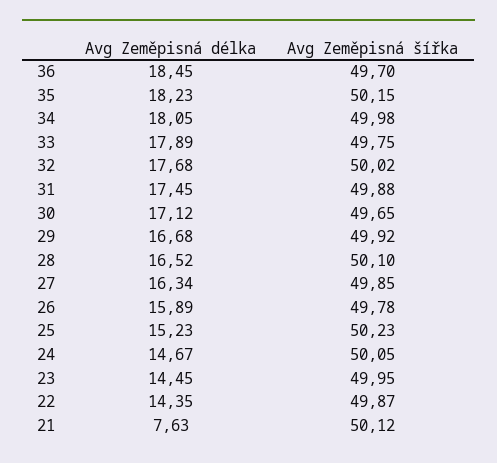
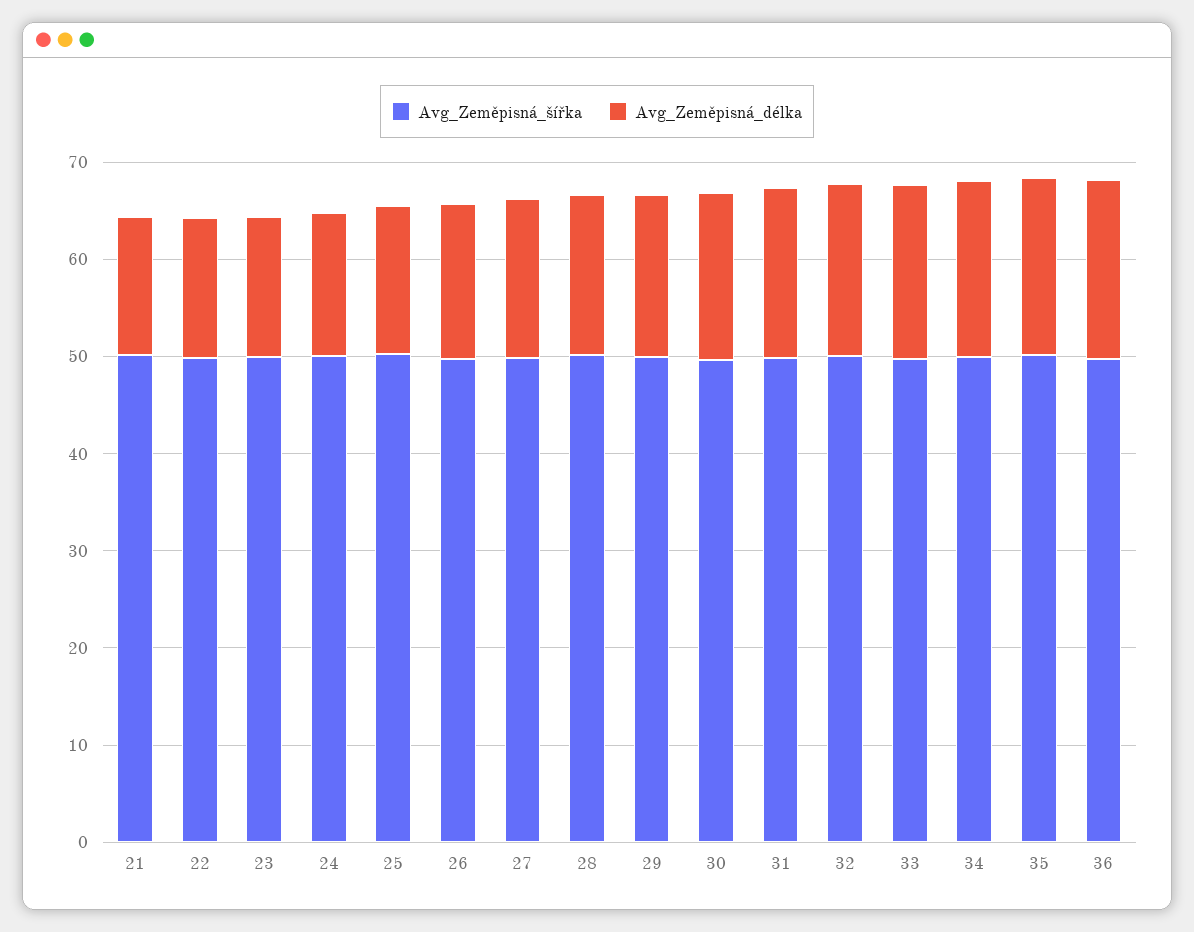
  {
    "Avg Zeměpisná délka": {
      "36": 18.45,
      "35": 18.23,
      "34": 18.05,
      "33": 17.89,
      "32": 17.68,
      "31": 17.45,
      "30": 17.12,
      "29": 16.68,
      "28": 16.52,
      "27": 16.34,
      "26": 15.89,
      "25": 15.23,
      "24": 14.67,
      "23": 14.45,
      "22": 14.35,
-     "21": 7.63
+     "21": 14
    },
    "Avg Zeměpisná šířka": {
      "36": 49.7,
      "35": 50.15,
      "34": 49.98,
      "33": 49.75,
      "32": 50.02,
      "31": 49.88,
      "30": 49.65,
      "29": 49.92,
      "28": 50.1,
      "27": 49.85,
      "26": 49.78,
      "25": 50.23,
      "24": 50.05,
      "23": 49.95,
      "22": 49.87,
      "21": 50.12
    }
  }

